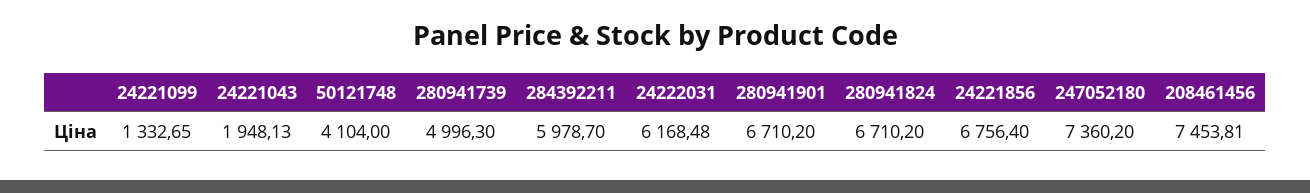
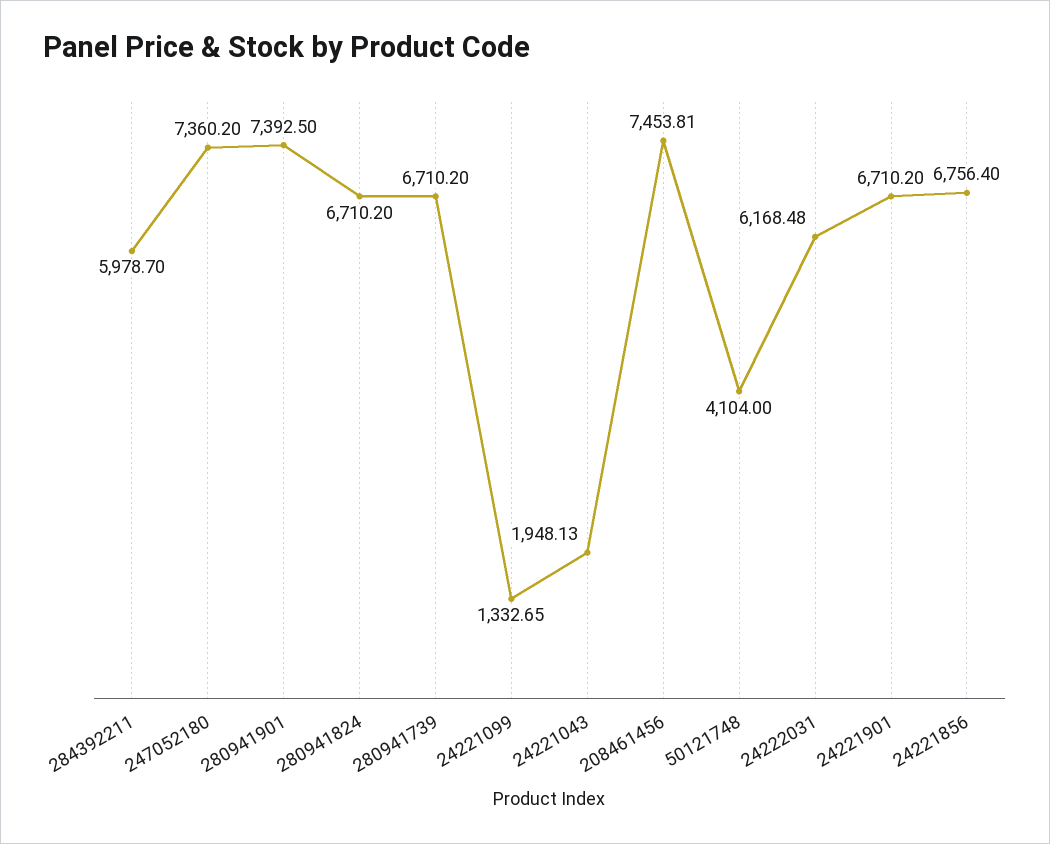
  {
    "24221099": 1332.65,
    "24221043": 1948.13,
    "50121748": 4104,
-   "280941739": 4996.3,
+   "280941739": 6710.2,
    "284392211": 5978.7,
    "24222031": 6168.48,
-   "280941901": 6710.2,
+   "280941901": 7392.5,
    "280941824": 6710.2,
    "24221856": 6756.4,
    "247052180": 7360.2,
-   "208461456": 7453.81
+   "208461456": 7453.81,
+   "24221901": 6710.2
  }

